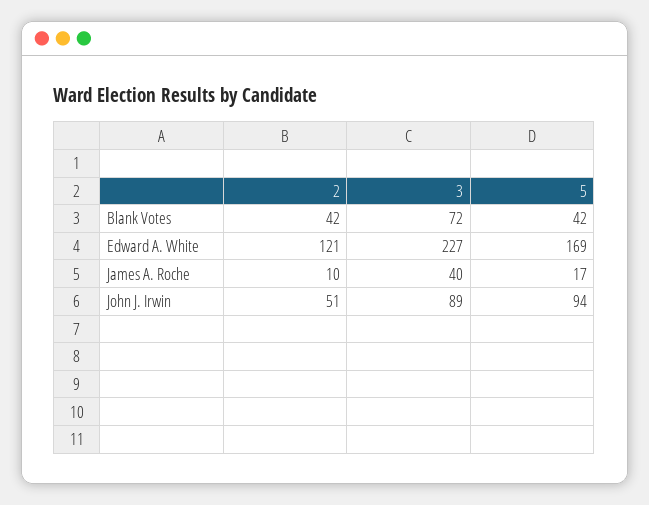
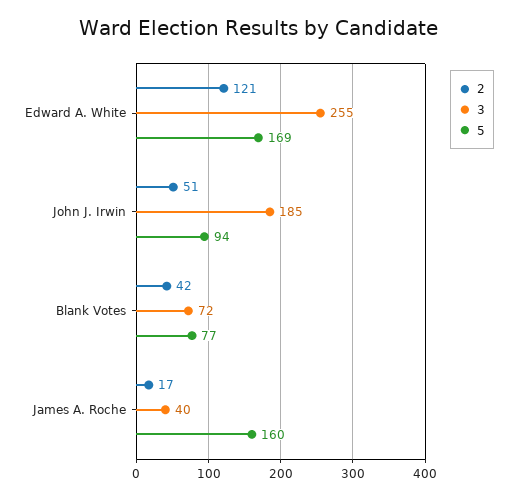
  {
    "2": {
      "Blank Votes": 42,
      "Edward A. White": 121,
-     "James A. Roche": 10,
+     "James A. Roche": 17,
      "John J. Irwin": 51
    },
    "3": {
      "Blank Votes": 72,
-     "Edward A. White": 227,
+     "Edward A. White": 255,
      "James A. Roche": 40,
-     "John J. Irwin": 89
+     "John J. Irwin": 185
    },
    "5": {
-     "Blank Votes": 42,
+     "Blank Votes": 77,
      "Edward A. White": 169,
-     "James A. Roche": 17,
+     "James A. Roche": 160,
      "John J. Irwin": 94
    }
  }

